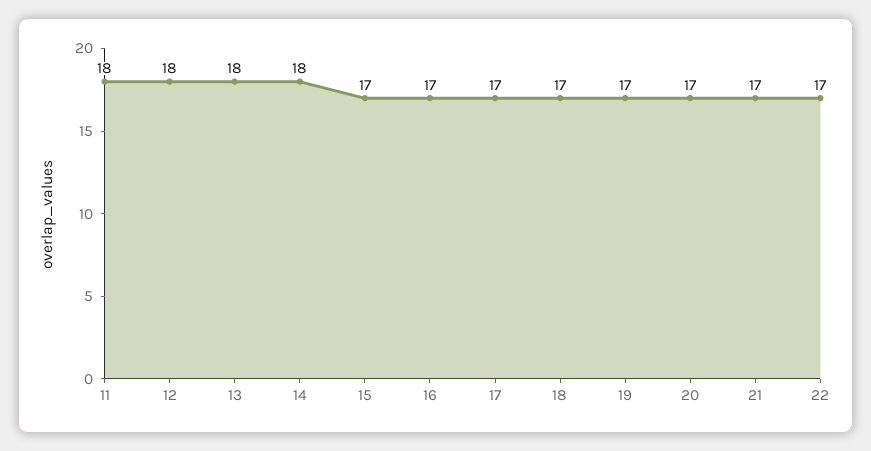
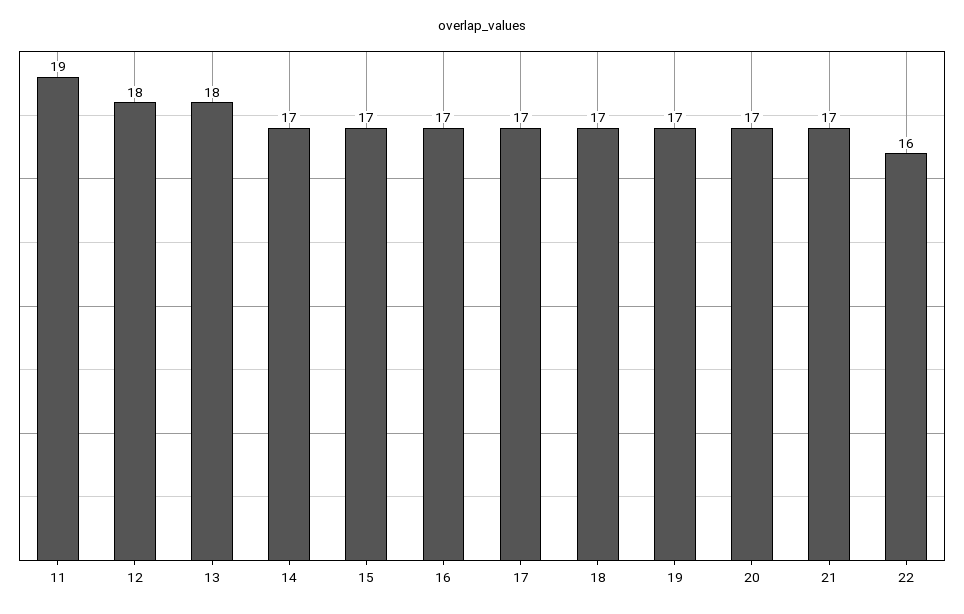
  {
-   "11": 18,
+   "11": 19,
    "12": 18,
    "13": 18,
-   "14": 18,
+   "14": 17,
    "15": 17,
    "16": 17,
    "17": 17,
    "18": 17,
    "19": 17,
    "20": 17,
    "21": 17,
-   "22": 17
+   "22": 16
  }

